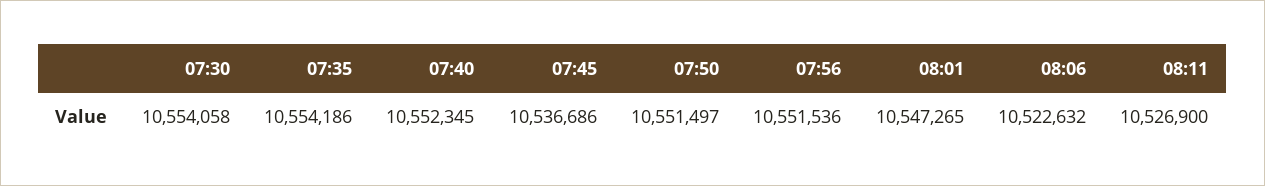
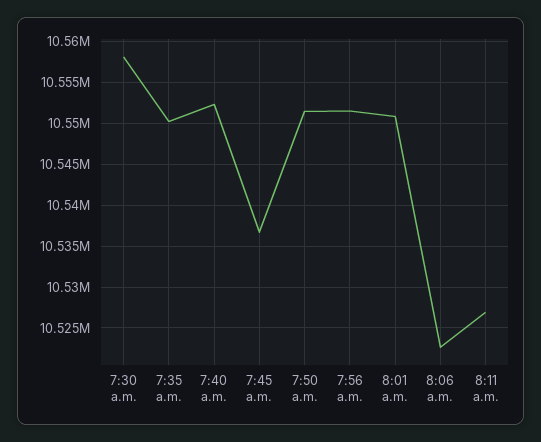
  {
-   "07:30": 10554058,
+   "07:30": 10558000,
-   "07:35": 10554186,
+   "07:35": 10550000,
    "07:40": 10552345,
    "07:45": 10536686,
    "07:50": 10551497,
    "07:56": 10551536,
-   "08:01": 10547265,
+   "08:01": 10551000,
    "08:06": 10522632,
    "08:11": 10526900
  }

